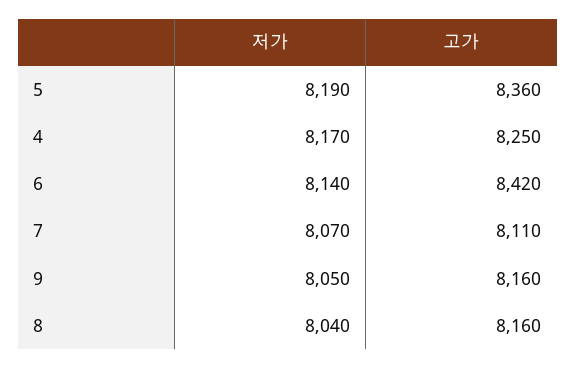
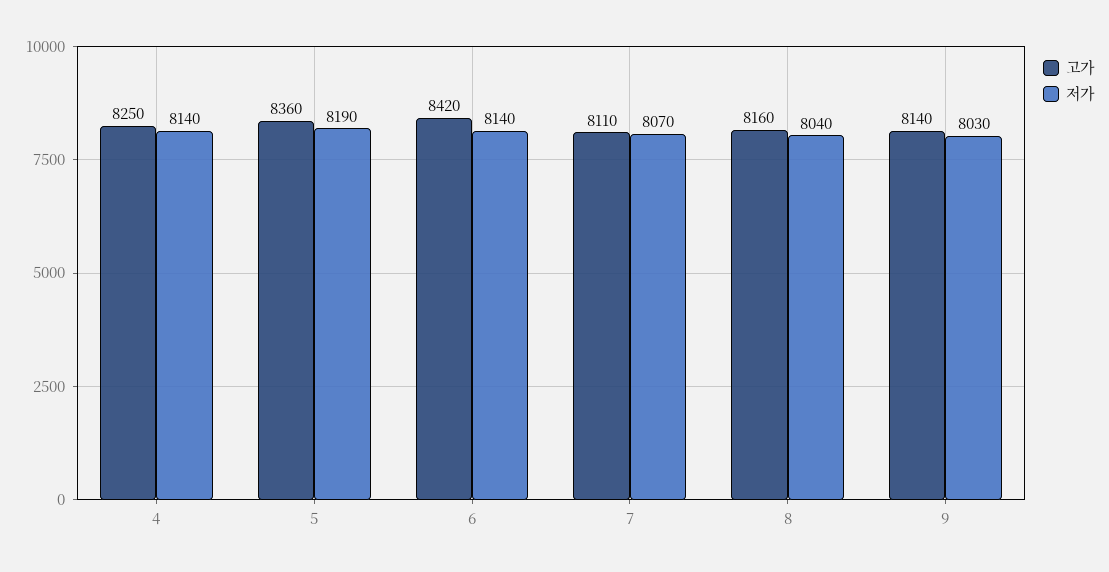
  {
    "저가": {
      "5": 8190,
-     "4": 8170,
+     "4": 8140,
      "6": 8140,
      "7": 8070,
-     "9": 8050,
+     "9": 8030,
      "8": 8040
    },
    "고가": {
      "5": 8360,
      "4": 8250,
      "6": 8420,
      "7": 8110,
-     "9": 8160,
+     "9": 8140,
      "8": 8160
    }
  }

